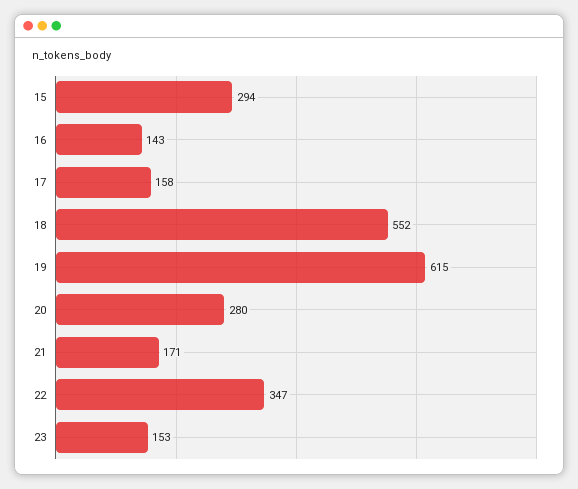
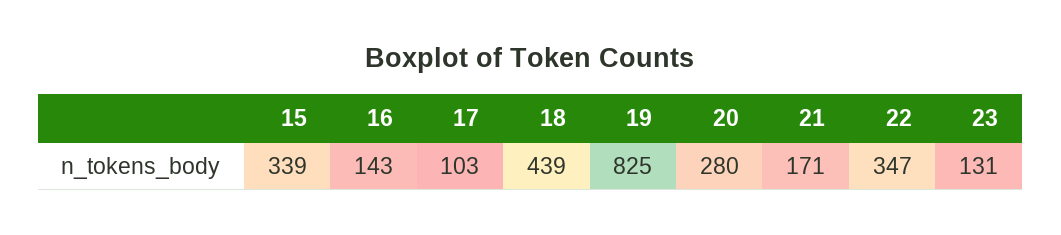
  {
-   "15": 294,
+   "15": 339,
    "16": 143,
-   "17": 158,
+   "17": 103,
-   "18": 552,
+   "18": 439,
-   "19": 615,
+   "19": 825,
    "20": 280,
    "21": 171,
    "22": 347,
-   "23": 153
+   "23": 131
  }

